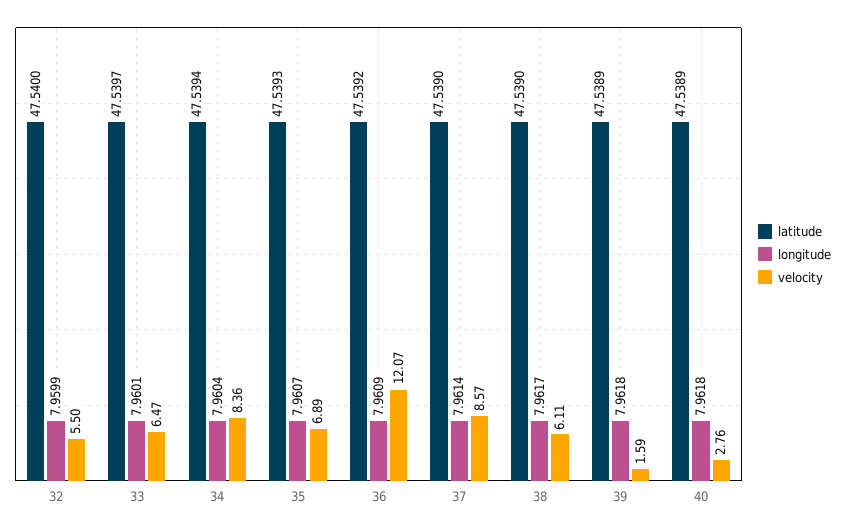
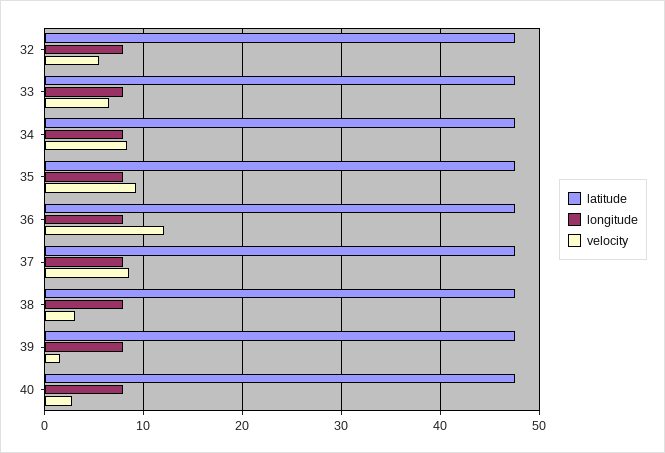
  {
    "latitude": {
      "32": 47.54,
      "33": 47.5397,
      "34": 47.5394,
      "35": 47.5393,
      "36": 47.5392,
      "37": 47.539,
      "38": 47.539,
      "39": 47.5389,
      "40": 47.5389
    },
    "longitude": {
      "32": 7.9599,
      "33": 7.9601,
      "34": 7.9604,
      "35": 7.9607,
      "36": 7.9609,
      "37": 7.9614,
      "38": 7.9617,
      "39": 7.9618,
      "40": 7.9618
    },
    "velocity": {
      "32": 5.5,
      "33": 6.47,
      "34": 8.36,
-     "35": 6.89,
+     "35": 9,
      "36": 12.07,
      "37": 8.57,
-     "38": 6.11,
+     "38": 3,
      "39": 1.59,
      "40": 2.76
    }
  }

